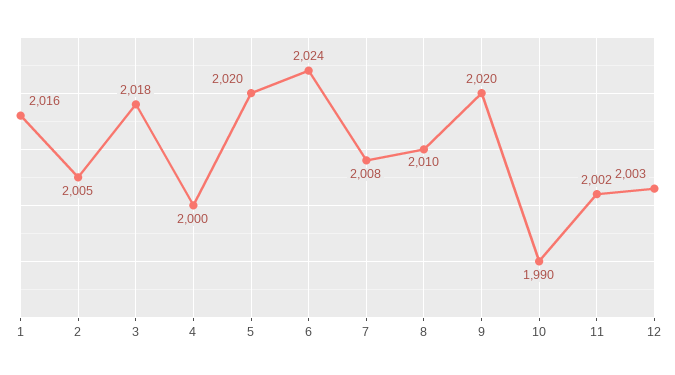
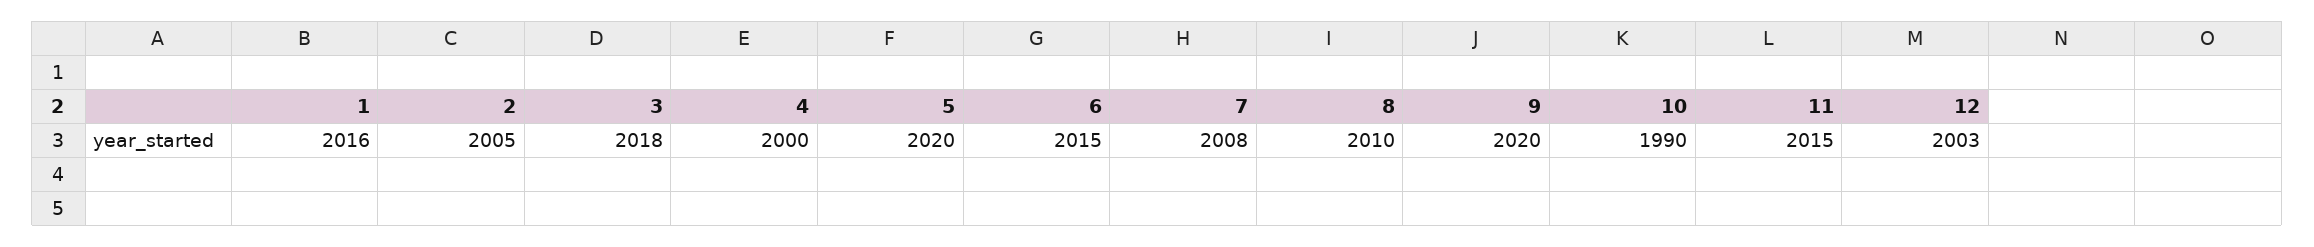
  {
    "1": 2016,
    "2": 2005,
    "3": 2018,
    "4": 2000,
    "5": 2020,
-   "6": 2024,
+   "6": 2015,
    "7": 2008,
    "8": 2010,
    "9": 2020,
    "10": 1990,
-   "11": 2002,
+   "11": 2015,
    "12": 2003
  }

